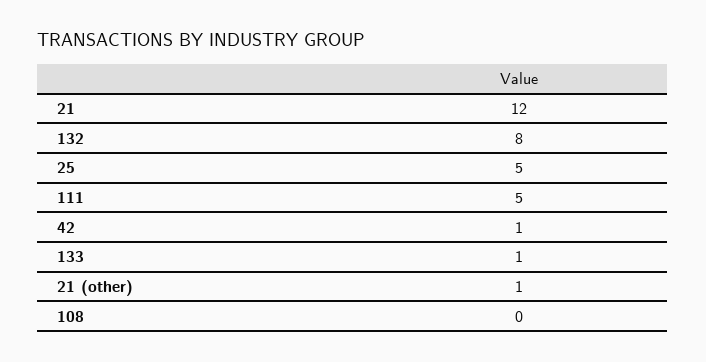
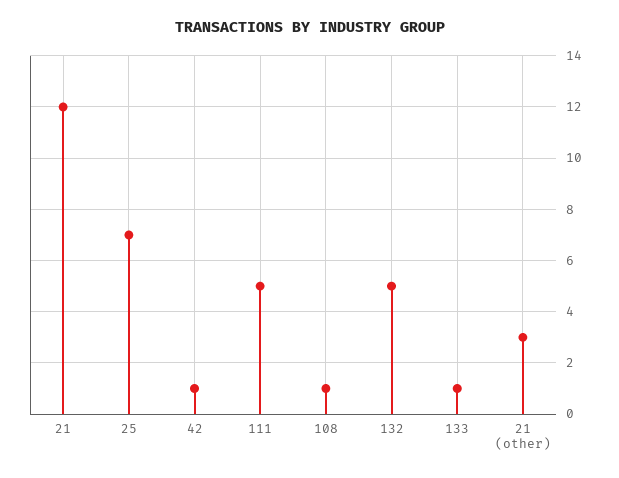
  {
    "21": 12,
-   "132": 8,
+   "132": 5,
-   "25": 5,
+   "25": 7,
    "111": 5,
    "42": 1,
    "133": 1,
-   "21 (other)": 1,
+   "21 (other)": 3,
-   "108": 0
+   "108": 1
  }

